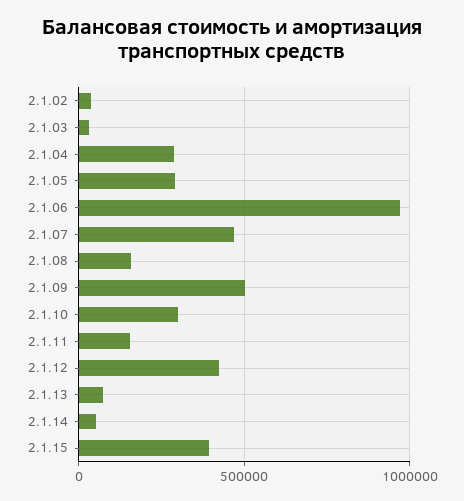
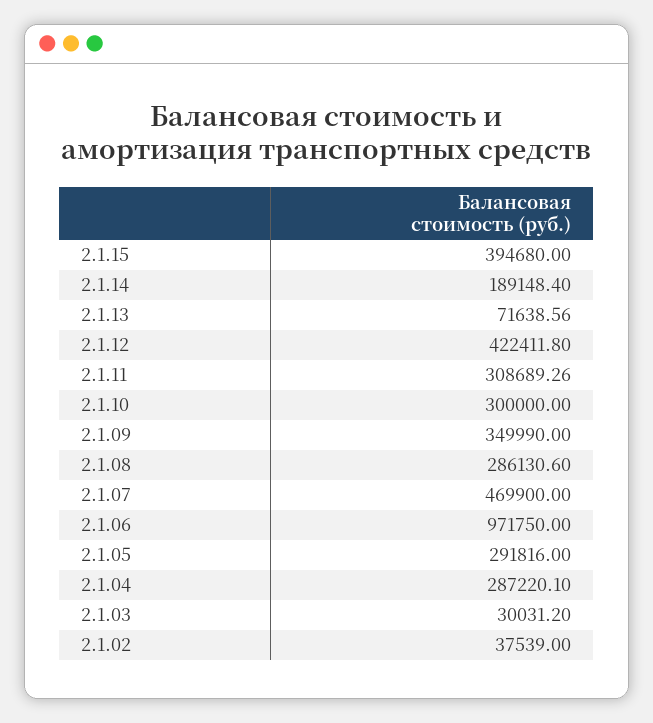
  {
    "2.1.02": 37539,
    "2.1.03": 30031.2,
    "2.1.04": 287220.1,
    "2.1.05": 291816,
    "2.1.06": 971750,
    "2.1.07": 469900,
-   "2.1.08": 150000,
+   "2.1.08": 286130.6,
-   "2.1.09": 500000,
+   "2.1.09": 349990,
    "2.1.10": 300000,
-   "2.1.11": 150000,
+   "2.1.11": 308689.26,
    "2.1.12": 422411.8,
    "2.1.13": 71638.56,
-   "2.1.14": 50000,
+   "2.1.14": 189148.4,
    "2.1.15": 394680
  }

